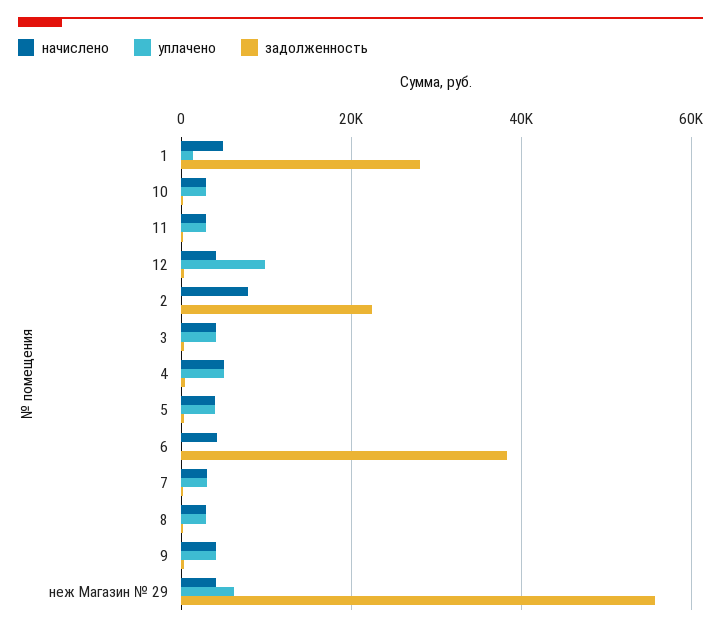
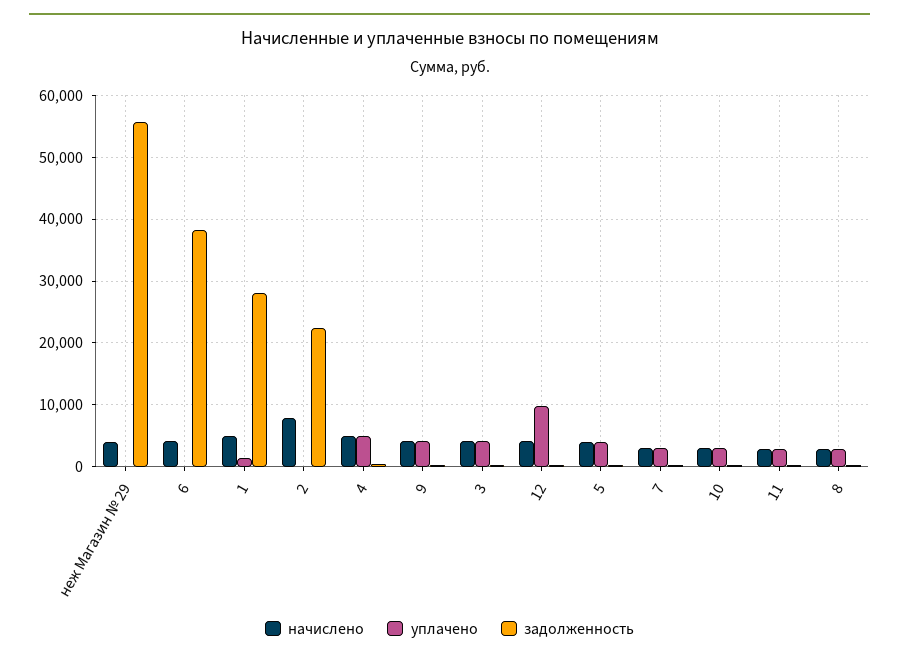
  {
    "начислено": {
      "1": 5000,
      "10": 3000,
      "11": 3000,
      "12": 4000,
      "2": 8000,
      "3": 4000,
      "4": 5000,
      "5": 4000,
      "6": 4000,
      "7": 3000,
      "8": 3000,
      "9": 4000,
      "неж Магазин № 29": 4000
    },
    "уплачено": {
      "1": 1000,
      "10": 3000,
      "11": 3000,
      "12": 10000,
      "2": 0,
      "3": 4000,
      "4": 5000,
      "5": 4000,
      "6": 0,
      "7": 3000,
      "8": 3000,
      "9": 4000,
-     "неж Магазин № 29": 6000
+     "неж Магазин № 29": 0
    },
    "задолженность": {
      "1": 28000,
      "10": 0,
      "11": 0,
      "12": 0,
      "2": 22000,
      "3": 0,
      "4": 0,
      "5": 0,
      "6": 38000,
      "7": 0,
      "8": 0,
      "9": 0,
      "неж Магазин № 29": 56000
    }
  }

